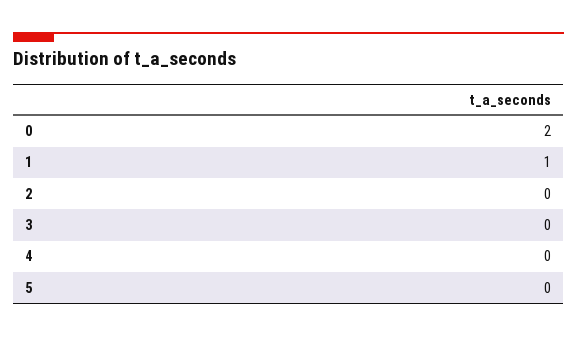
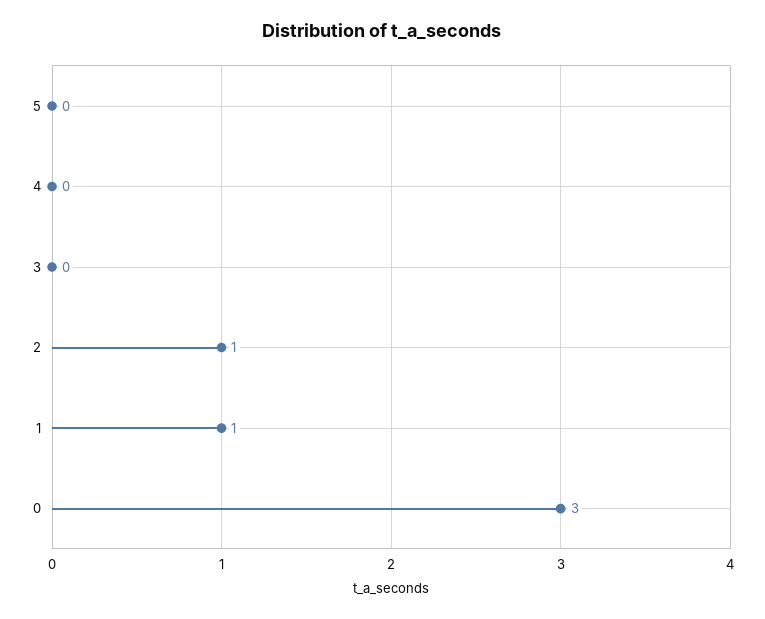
  {
-   "0": 2,
+   "0": 3,
    "1": 1,
-   "2": 0,
+   "2": 1,
    "3": 0,
    "4": 0,
    "5": 0
  }

